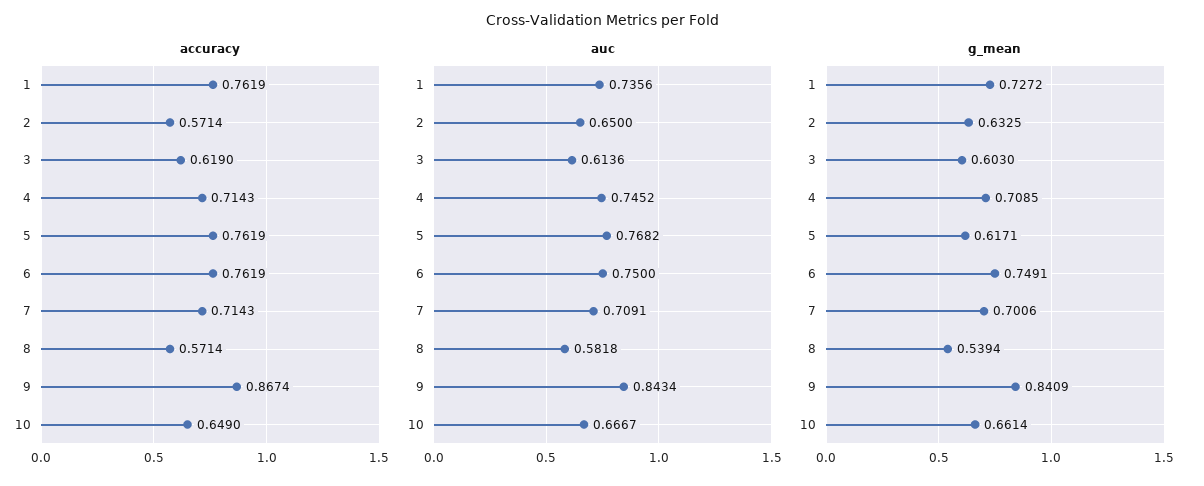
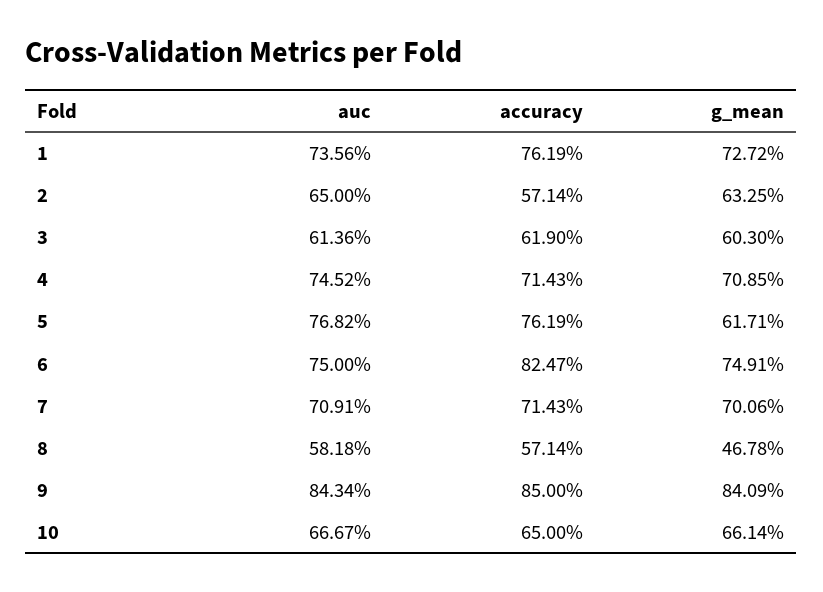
  {
    "accuracy": {
      "1": 0.7619,
      "2": 0.5714,
      "3": 0.619,
      "4": 0.7143,
      "5": 0.7619,
-     "6": 0.7619,
+     "6": 0.8247,
      "7": 0.7143,
      "8": 0.5714,
-     "9": 0.8674,
+     "9": 0.85,
-     "10": 0.649
+     "10": 0.65
    },
    "auc": {
      "1": 0.7356,
      "2": 0.65,
      "3": 0.6136,
      "4": 0.7452,
      "5": 0.7682,
      "6": 0.75,
      "7": 0.7091,
      "8": 0.5818,
      "9": 0.8434,
      "10": 0.6667
    },
    "g_mean": {
      "1": 0.7272,
      "2": 0.6325,
      "3": 0.603,
      "4": 0.7085,
      "5": 0.6171,
      "6": 0.7491,
      "7": 0.7006,
-     "8": 0.5394,
+     "8": 0.4678,
      "9": 0.8409,
      "10": 0.6614
    }
  }

